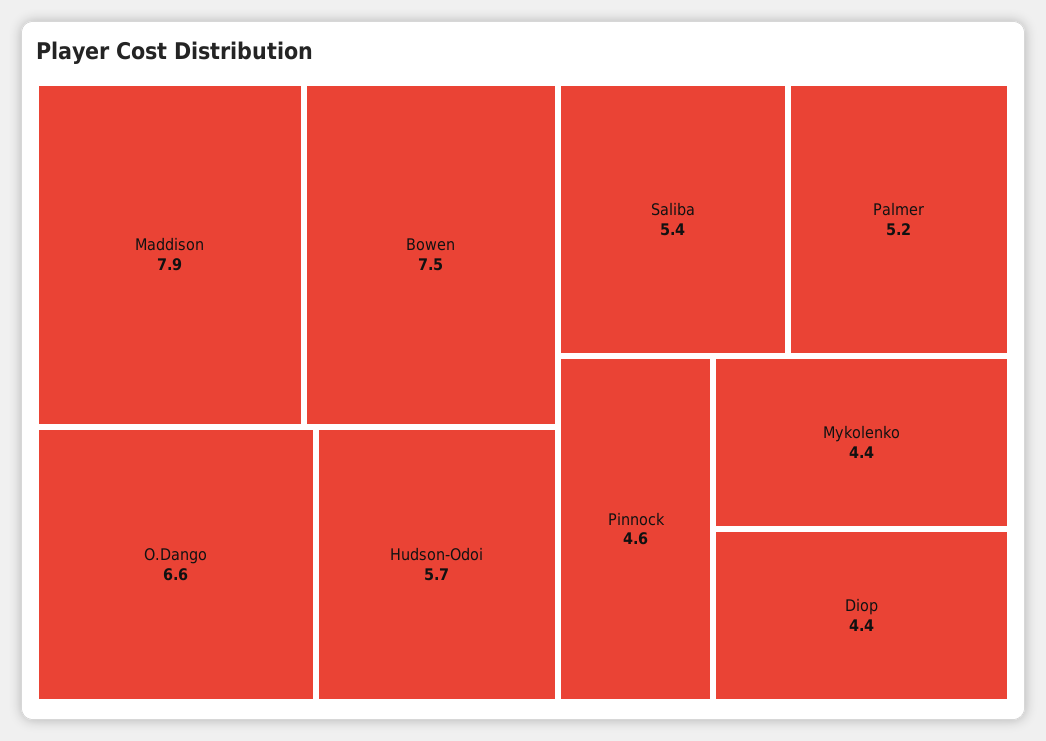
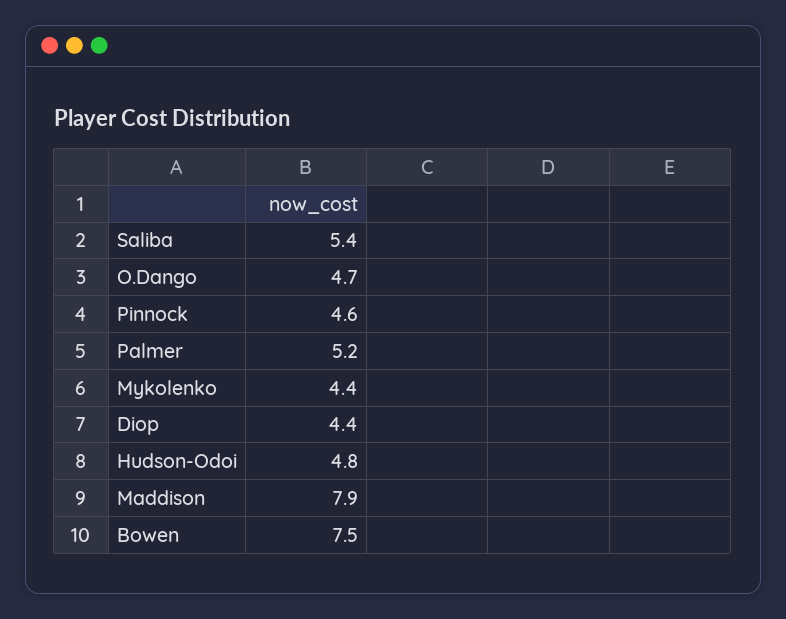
  {
    "Maddison": 7.9,
    "Bowen": 7.5,
-   "O.Dango": 6.6,
+   "O.Dango": 4.7,
-   "Hudson-Odoi": 5.7,
+   "Hudson-Odoi": 4.8,
    "Saliba": 5.4,
    "Palmer": 5.2,
    "Pinnock": 4.6,
    "Mykolenko": 4.4,
    "Diop": 4.4
  }

